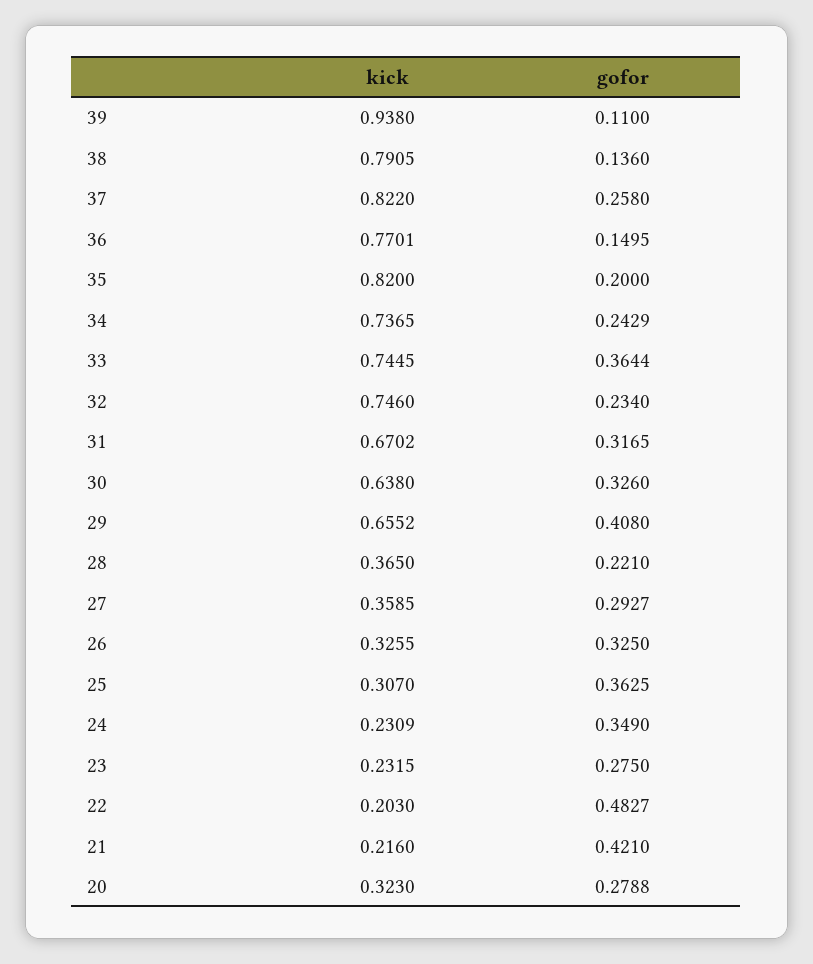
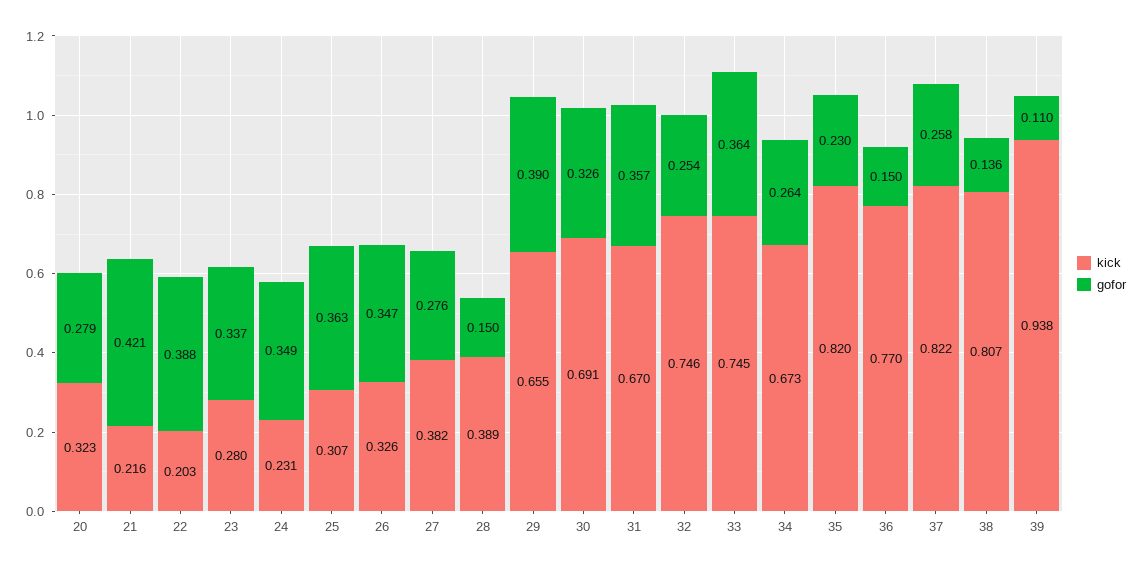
  {
    "kick": {
      "39": 0.938,
-     "38": 0.7905,
+     "38": 0.807,
      "37": 0.822,
      "36": 0.7701,
      "35": 0.82,
-     "34": 0.7365,
+     "34": 0.673,
      "33": 0.7445,
      "32": 0.746,
      "31": 0.6702,
-     "30": 0.638,
+     "30": 0.691,
      "29": 0.6552,
-     "28": 0.365,
+     "28": 0.389,
-     "27": 0.3585,
+     "27": 0.382,
      "26": 0.3255,
      "25": 0.307,
      "24": 0.2309,
-     "23": 0.2315,
+     "23": 0.28,
      "22": 0.203,
      "21": 0.216,
      "20": 0.323
    },
    "gofor": {
      "39": 0.11,
      "38": 0.136,
      "37": 0.258,
      "36": 0.1495,
-     "35": 0.2,
+     "35": 0.23,
-     "34": 0.2429,
+     "34": 0.264,
      "33": 0.3644,
-     "32": 0.234,
+     "32": 0.254,
-     "31": 0.3165,
+     "31": 0.357,
      "30": 0.326,
-     "29": 0.408,
+     "29": 0.39,
-     "28": 0.221,
+     "28": 0.15,
-     "27": 0.2927,
+     "27": 0.276,
-     "26": 0.325,
+     "26": 0.347,
      "25": 0.3625,
      "24": 0.349,
-     "23": 0.275,
+     "23": 0.337,
-     "22": 0.4827,
+     "22": 0.388,
      "21": 0.421,
      "20": 0.2788
    }
  }

